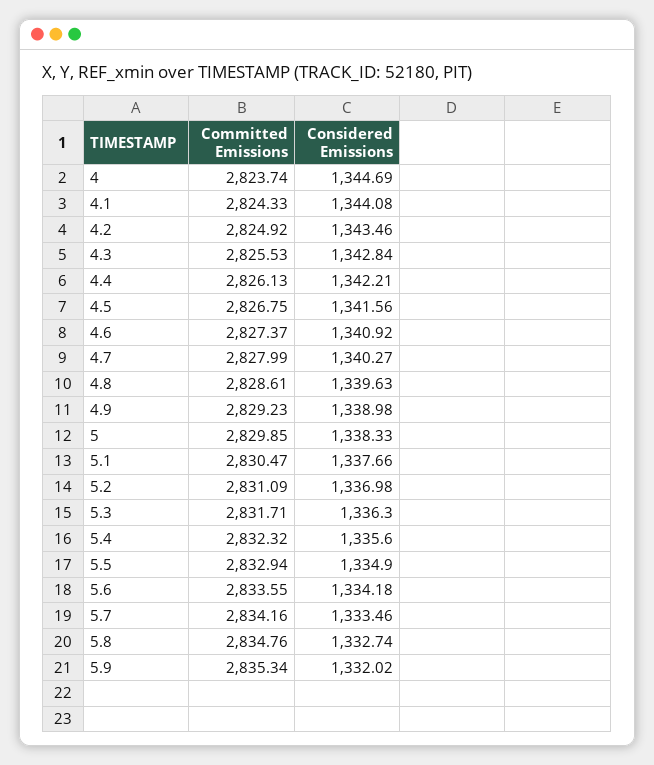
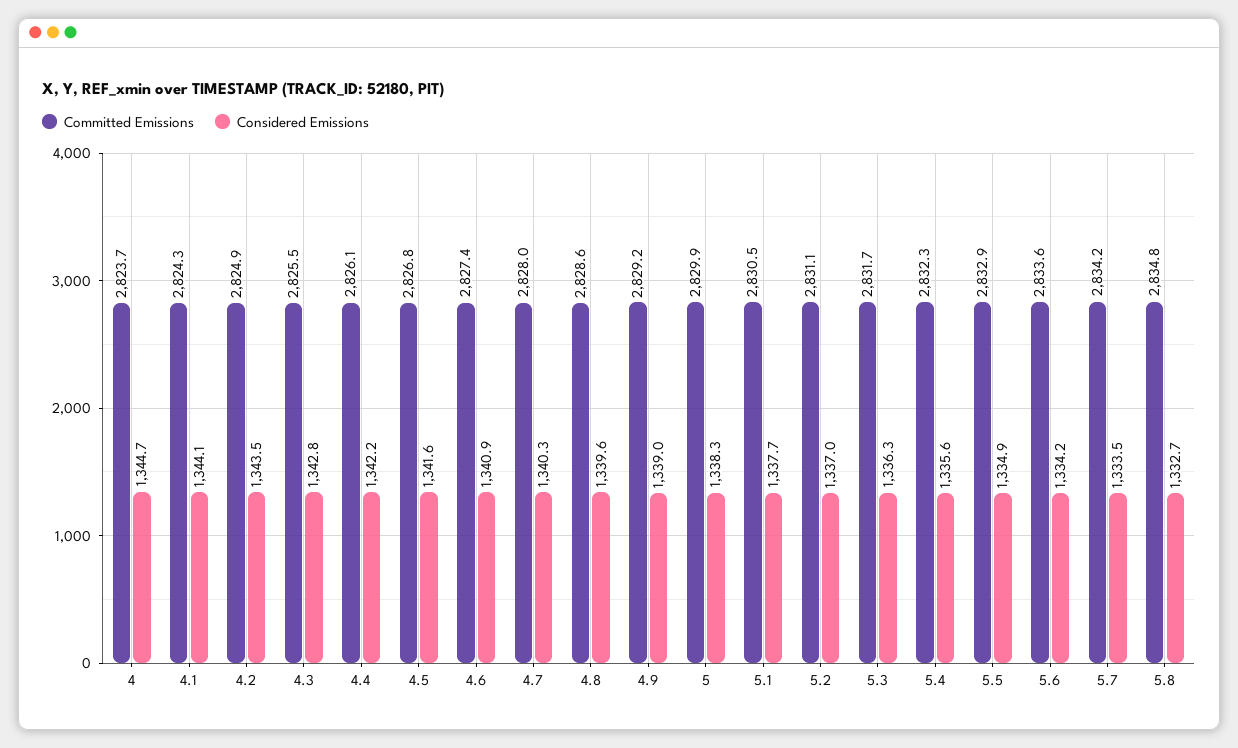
  {
    "Committed Emissions": {
      "4": 2823.74,
      "4.1": 2824.33,
      "4.2": 2824.92,
      "4.3": 2825.53,
      "4.4": 2826.13,
      "4.5": 2826.75,
      "4.6": 2827.37,
      "4.7": 2827.99,
      "4.8": 2828.61,
      "4.9": 2829.23,
      "5": 2829.85,
      "5.1": 2830.47,
      "5.2": 2831.09,
      "5.3": 2831.71,
      "5.4": 2832.32,
      "5.5": 2832.94,
      "5.6": 2833.55,
      "5.7": 2834.16,
-     "5.8": 2834.76,
+     "5.8": 2834.76
-     "5.9": 2835.34
    },
    "Considered Emissions": {
      "4": 1344.69,
      "4.1": 1344.08,
      "4.2": 1343.46,
      "4.3": 1342.84,
      "4.4": 1342.21,
      "4.5": 1341.56,
      "4.6": 1340.92,
      "4.7": 1340.27,
      "4.8": 1339.63,
      "4.9": 1338.98,
      "5": 1338.33,
      "5.1": 1337.66,
      "5.2": 1336.98,
      "5.3": 1336.3,
      "5.4": 1335.6,
      "5.5": 1334.9,
      "5.6": 1334.18,
      "5.7": 1333.46,
-     "5.8": 1332.74,
+     "5.8": 1332.74
-     "5.9": 1332.02
    }
  }

